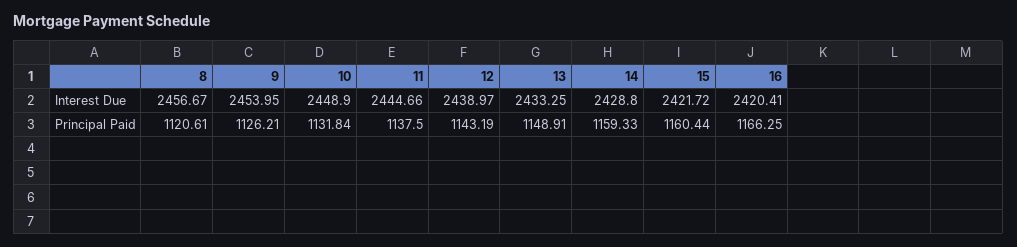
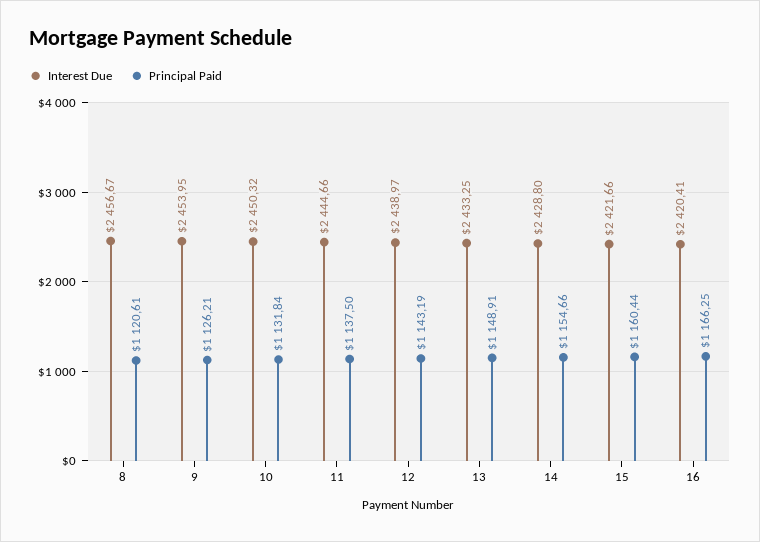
  {
    "Interest Due": {
      "8": 2456.67,
      "9": 2453.95,
-     "10": 2448.9,
+     "10": 2450.32,
      "11": 2444.66,
      "12": 2438.97,
      "13": 2433.25,
      "14": 2428.8,
-     "15": 2421.72,
+     "15": 2421.66,
      "16": 2420.41
    },
    "Principal Paid": {
      "8": 1120.61,
      "9": 1126.21,
      "10": 1131.84,
      "11": 1137.5,
      "12": 1143.19,
      "13": 1148.91,
-     "14": 1159.33,
+     "14": 1154.66,
      "15": 1160.44,
      "16": 1166.25
    }
  }

